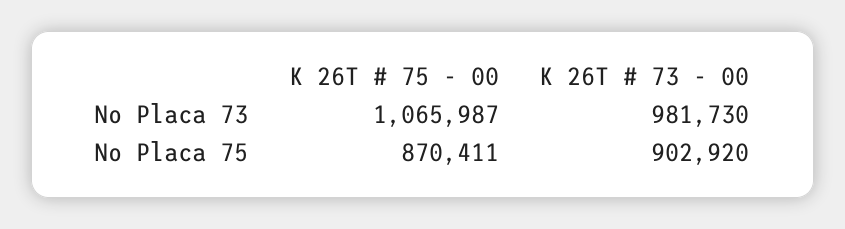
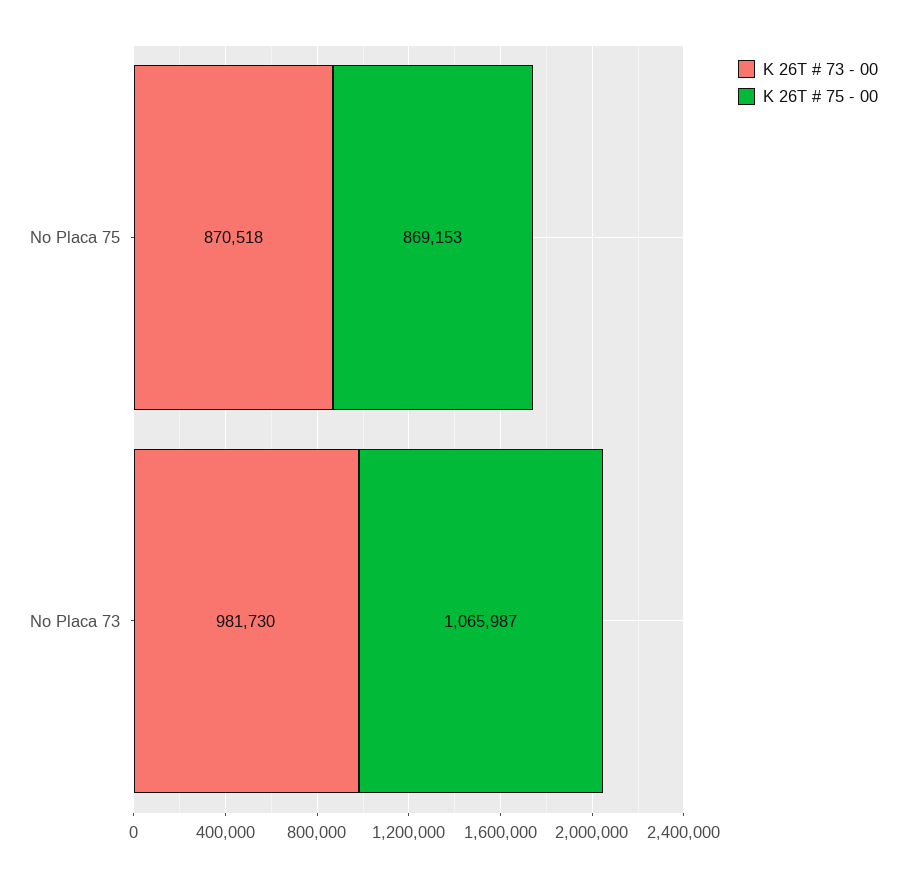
  {
    "K 26T # 75 - 00": {
      "No Placa 73": 1065987,
-     "No Placa 75": 870411
+     "No Placa 75": 869153
    },
    "K 26T # 73 - 00": {
      "No Placa 73": 981730,
-     "No Placa 75": 902920
+     "No Placa 75": 870518
    }
  }

